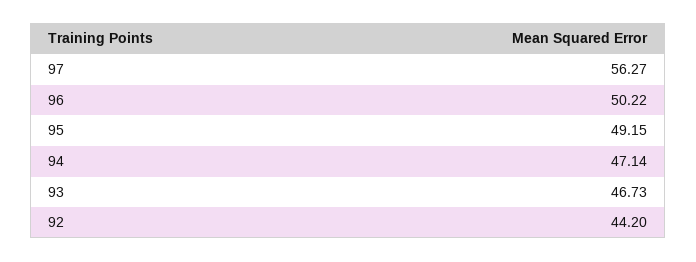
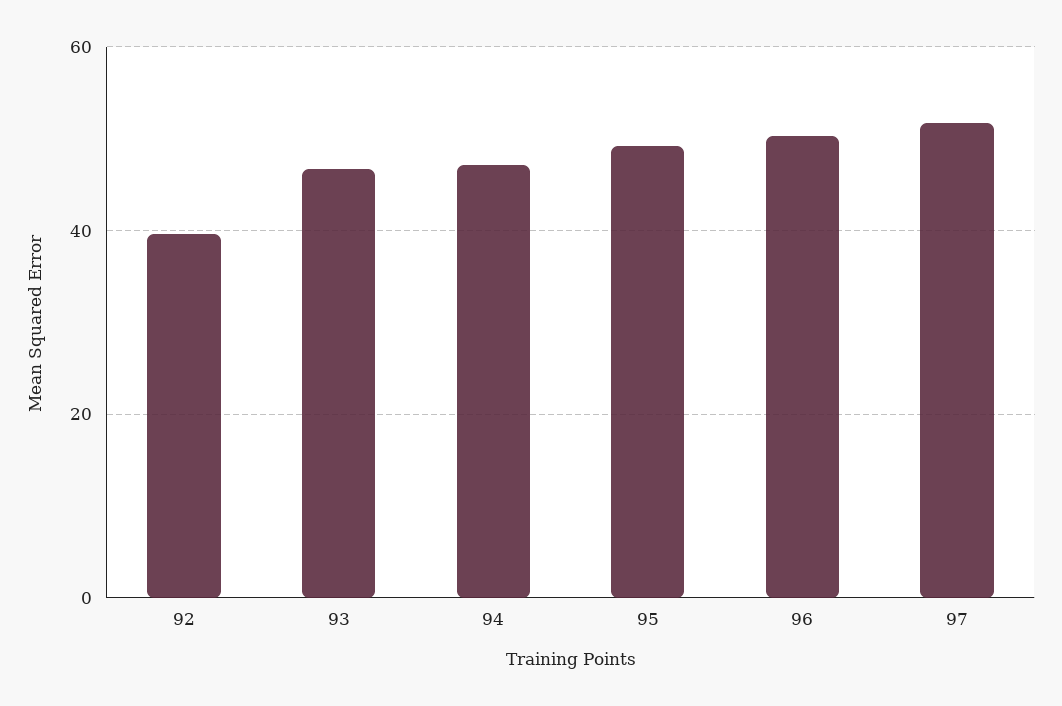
  {
-   "97": 56.27,
+   "97": 52,
    "96": 50.22,
    "95": 49.15,
    "94": 47.14,
    "93": 46.73,
-   "92": 44.2
+   "92": 40
  }

